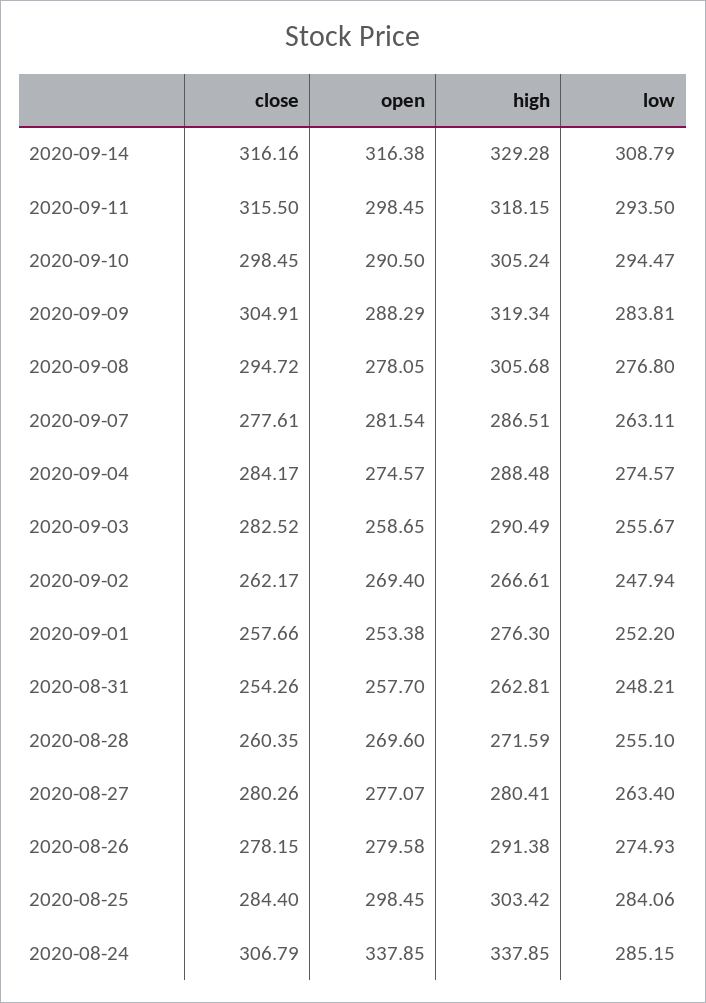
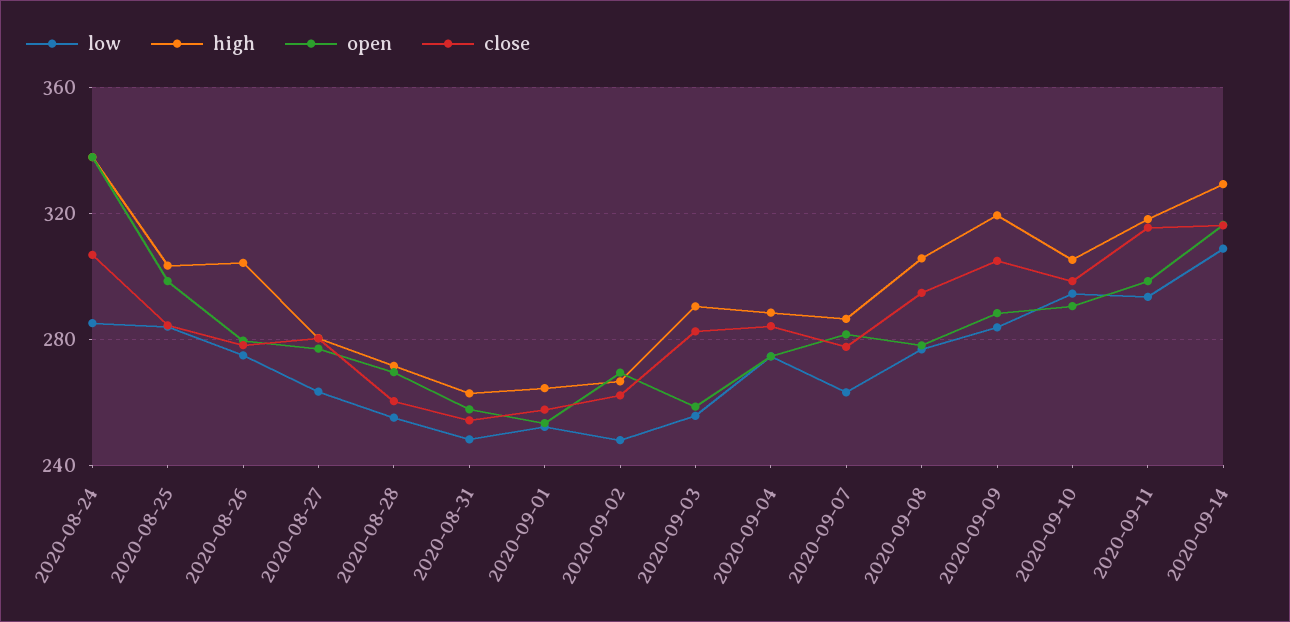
  {
    "close": {
      "2020-09-14": 316.16,
      "2020-09-11": 315.5,
      "2020-09-10": 298.45,
      "2020-09-09": 304.91,
      "2020-09-08": 294.72,
      "2020-09-07": 277.61,
      "2020-09-04": 284.17,
      "2020-09-03": 282.52,
      "2020-09-02": 262.17,
      "2020-09-01": 257.66,
      "2020-08-31": 254.26,
      "2020-08-28": 260.35,
      "2020-08-27": 280.26,
      "2020-08-26": 278.15,
      "2020-08-25": 284.4,
      "2020-08-24": 306.79
    },
    "open": {
      "2020-09-14": 316.38,
      "2020-09-11": 298.45,
      "2020-09-10": 290.5,
      "2020-09-09": 288.29,
      "2020-09-08": 278.05,
      "2020-09-07": 281.54,
      "2020-09-04": 274.57,
      "2020-09-03": 258.65,
      "2020-09-02": 269.4,
      "2020-09-01": 253.38,
      "2020-08-31": 257.7,
      "2020-08-28": 269.6,
      "2020-08-27": 277.07,
      "2020-08-26": 279.58,
      "2020-08-25": 298.45,
      "2020-08-24": 337.85
    },
    "high": {
      "2020-09-14": 329.28,
      "2020-09-11": 318.15,
      "2020-09-10": 305.24,
      "2020-09-09": 319.34,
      "2020-09-08": 305.68,
      "2020-09-07": 286.51,
      "2020-09-04": 288.48,
      "2020-09-03": 290.49,
      "2020-09-02": 266.61,
-     "2020-09-01": 276.3,
+     "2020-09-01": 265,
      "2020-08-31": 262.81,
      "2020-08-28": 271.59,
      "2020-08-27": 280.41,
-     "2020-08-26": 291.38,
+     "2020-08-26": 305,
      "2020-08-25": 303.42,
      "2020-08-24": 337.85
    },
    "low": {
      "2020-09-14": 308.79,
      "2020-09-11": 293.5,
      "2020-09-10": 294.47,
      "2020-09-09": 283.81,
      "2020-09-08": 276.8,
      "2020-09-07": 263.11,
      "2020-09-04": 274.57,
      "2020-09-03": 255.67,
      "2020-09-02": 247.94,
      "2020-09-01": 252.2,
      "2020-08-31": 248.21,
      "2020-08-28": 255.1,
      "2020-08-27": 263.4,
      "2020-08-26": 274.93,
      "2020-08-25": 284.06,
      "2020-08-24": 285.15
    }
  }

